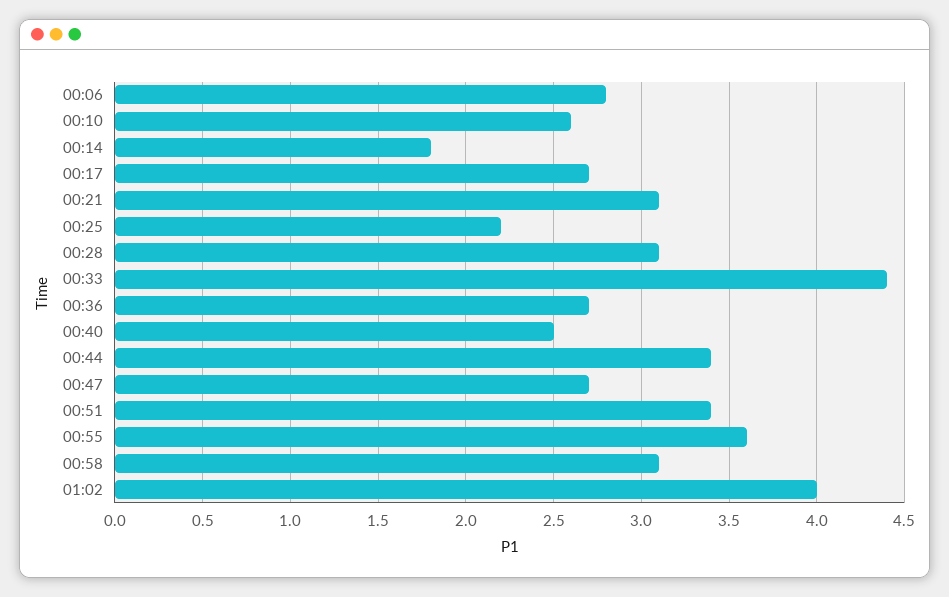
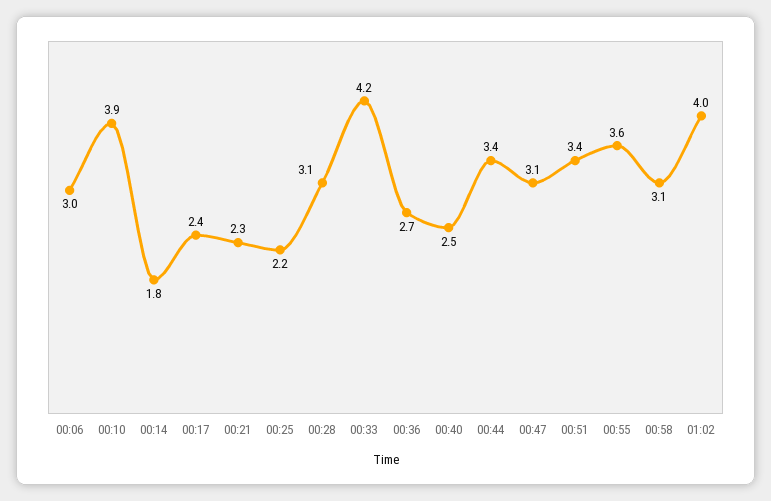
  {
-   "00:06": 2.8,
+   "00:06": 3,
-   "00:10": 2.6,
+   "00:10": 3.9,
    "00:14": 1.8,
-   "00:17": 2.7,
+   "00:17": 2.4,
-   "00:21": 3.1,
+   "00:21": 2.3,
    "00:25": 2.2,
    "00:28": 3.1,
-   "00:33": 4.4,
+   "00:33": 4.2,
    "00:36": 2.7,
    "00:40": 2.5,
    "00:44": 3.4,
-   "00:47": 2.7,
+   "00:47": 3.1,
    "00:51": 3.4,
    "00:55": 3.6,
    "00:58": 3.1,
    "01:02": 4
  }

